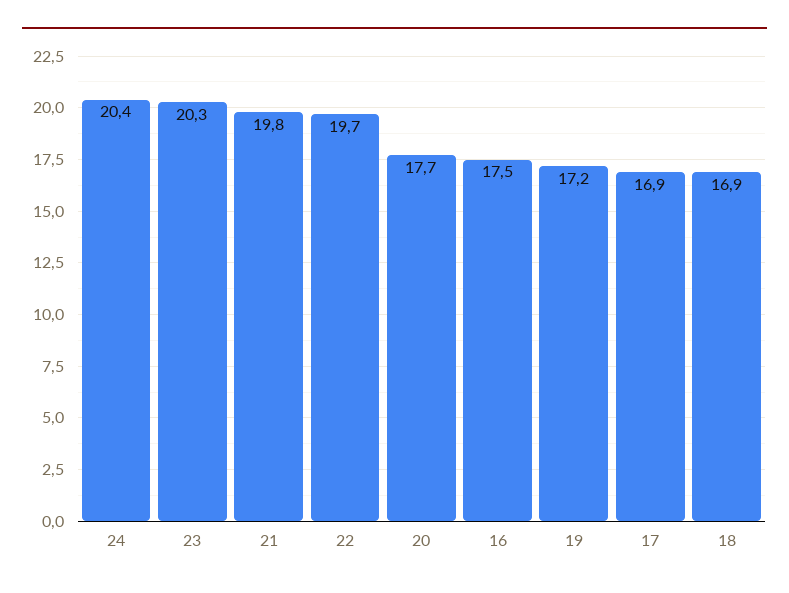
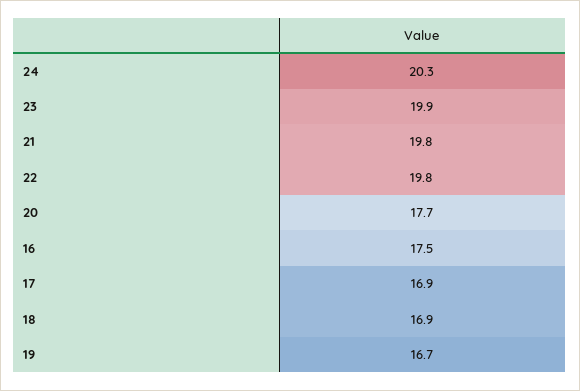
  {
-   "24": 20.4,
+   "24": 20.3,
-   "23": 20.3,
+   "23": 19.9,
    "21": 19.8,
-   "22": 19.7,
+   "22": 19.8,
    "20": 17.7,
    "16": 17.5,
-   "19": 17.2,
+   "19": 16.7,
    "17": 16.9,
    "18": 16.9
  }

